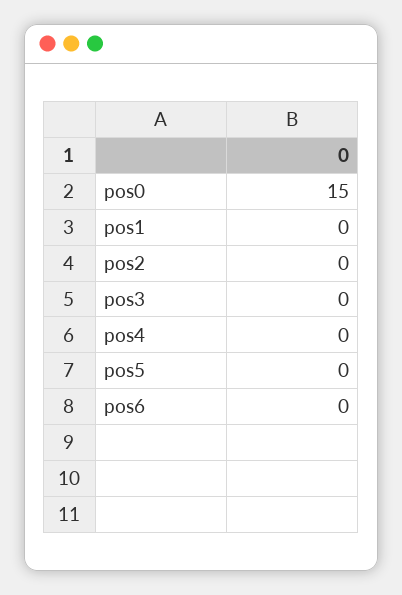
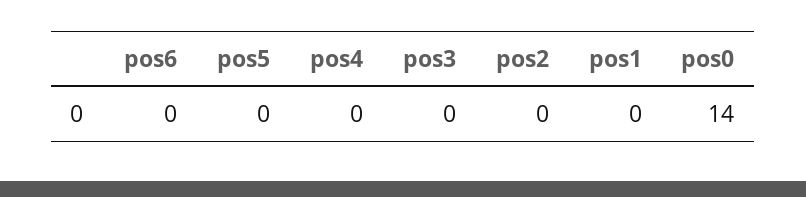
  {
-   "pos0": 15,
+   "pos0": 14,
    "pos1": 0,
    "pos2": 0,
    "pos3": 0,
    "pos4": 0,
    "pos5": 0,
    "pos6": 0
  }

